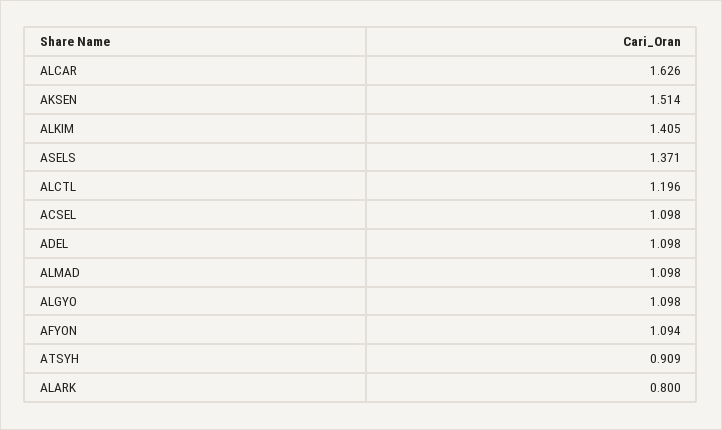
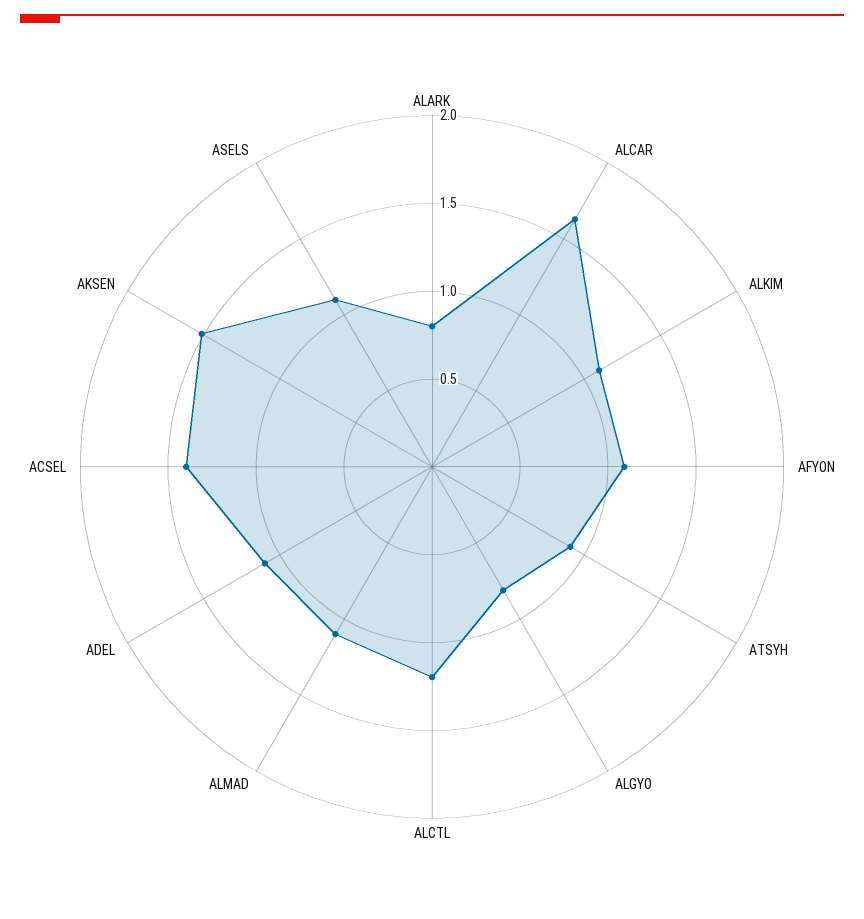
  {
    "ALCAR": 1.626,
    "AKSEN": 1.514,
-   "ALKIM": 1.405,
+   "ALKIM": 1.1,
-   "ASELS": 1.371,
+   "ASELS": 1.1,
    "ALCTL": 1.196,
-   "ACSEL": 1.098,
+   "ACSEL": 1.4,
    "ADEL": 1.098,
    "ALMAD": 1.098,
-   "ALGYO": 1.098,
+   "ALGYO": 0.8,
    "AFYON": 1.094,
    "ATSYH": 0.909,
    "ALARK": 0.8
  }

